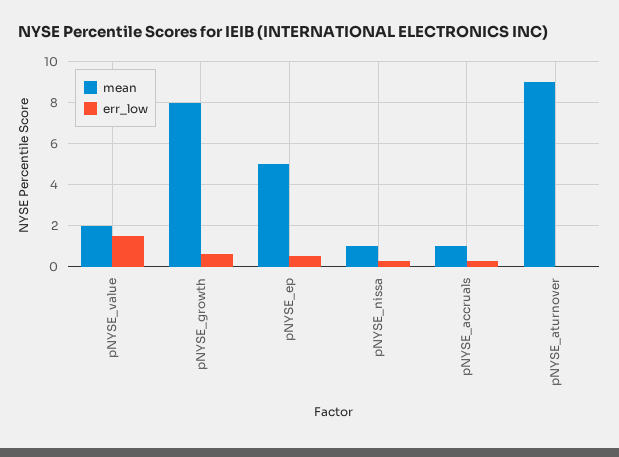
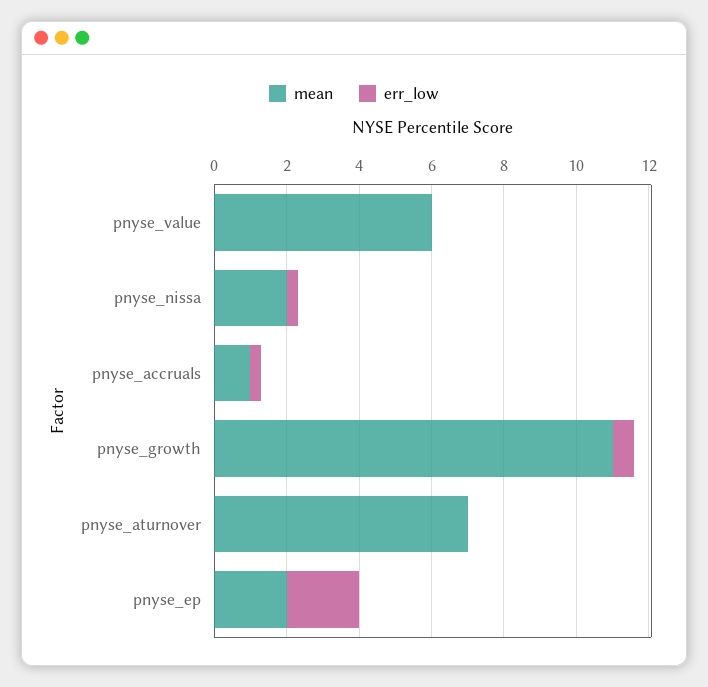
  {
    "mean": {
-     "pNYSE_value": 2,
+     "pNYSE_value": 6,
-     "pNYSE_growth": 8,
+     "pNYSE_growth": 11,
-     "pNYSE_ep": 5,
+     "pNYSE_ep": 2,
-     "pNYSE_nissa": 1,
+     "pNYSE_nissa": 2,
      "pNYSE_accruals": 1,
-     "pNYSE_aturnover": 9
+     "pNYSE_aturnover": 7
    },
    "err_low": {
-     "pNYSE_value": 1.5,
+     "pNYSE_value": 0,
      "pNYSE_growth": 0.5,
-     "pNYSE_ep": 0.5,
+     "pNYSE_ep": 2,
      "pNYSE_nissa": 0.5,
      "pNYSE_accruals": 0.5,
      "pNYSE_aturnover": 0
    }
  }

